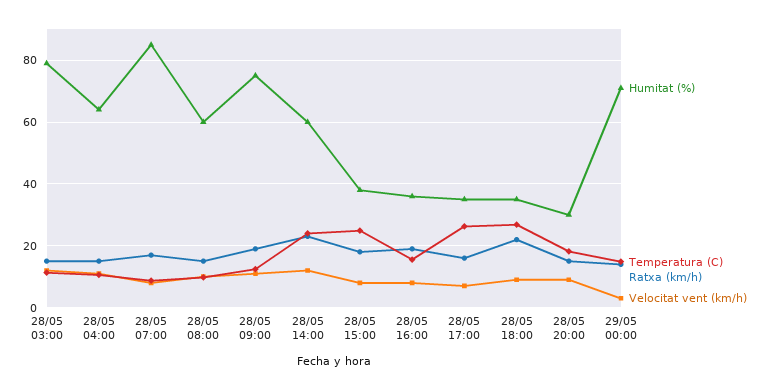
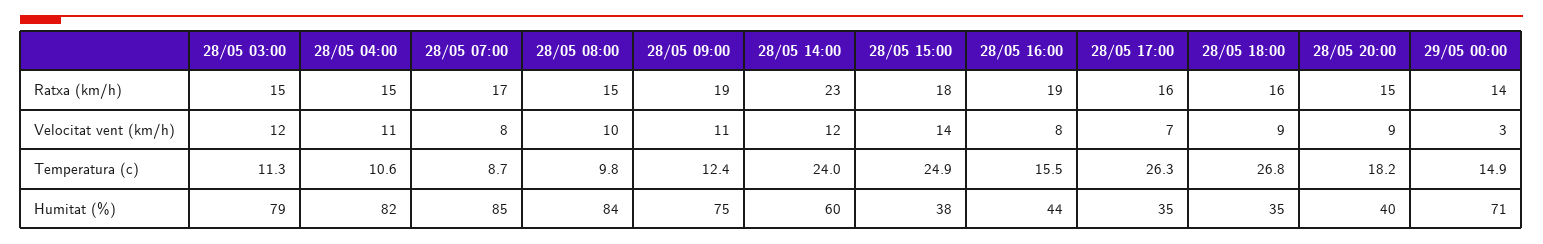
  {
    "Humitat (%)": {
      "28/05 03:00": 79,
-     "28/05 04:00": 64,
+     "28/05 04:00": 82,
      "28/05 07:00": 85,
-     "28/05 08:00": 60,
+     "28/05 08:00": 84,
      "28/05 09:00": 75,
      "28/05 14:00": 60,
      "28/05 15:00": 38,
-     "28/05 16:00": 36,
+     "28/05 16:00": 44,
      "28/05 17:00": 35,
      "28/05 18:00": 35,
-     "28/05 20:00": 30,
+     "28/05 20:00": 40,
      "29/05 00:00": 71
    },
    "Temperatura (C)": {
      "28/05 03:00": 11.3,
      "28/05 04:00": 10.6,
      "28/05 07:00": 8.7,
      "28/05 08:00": 9.8,
      "28/05 09:00": 12.4,
      "28/05 14:00": 24,
      "28/05 15:00": 24.9,
      "28/05 16:00": 15.5,
      "28/05 17:00": 26.3,
      "28/05 18:00": 26.8,
      "28/05 20:00": 18.2,
      "29/05 00:00": 14.9
    },
    "Ratxa (km/h)": {
      "28/05 03:00": 15,
      "28/05 04:00": 15,
      "28/05 07:00": 17,
      "28/05 08:00": 15,
      "28/05 09:00": 19,
      "28/05 14:00": 23,
      "28/05 15:00": 18,
      "28/05 16:00": 19,
      "28/05 17:00": 16,
-     "28/05 18:00": 22,
+     "28/05 18:00": 16,
      "28/05 20:00": 15,
      "29/05 00:00": 14
    },
    "Velocitat vent (km/h)": {
      "28/05 03:00": 12,
      "28/05 04:00": 11,
      "28/05 07:00": 8,
      "28/05 08:00": 10,
      "28/05 09:00": 11,
      "28/05 14:00": 12,
-     "28/05 15:00": 8,
+     "28/05 15:00": 14,
      "28/05 16:00": 8,
      "28/05 17:00": 7,
      "28/05 18:00": 9,
      "28/05 20:00": 9,
      "29/05 00:00": 3
    }
  }

